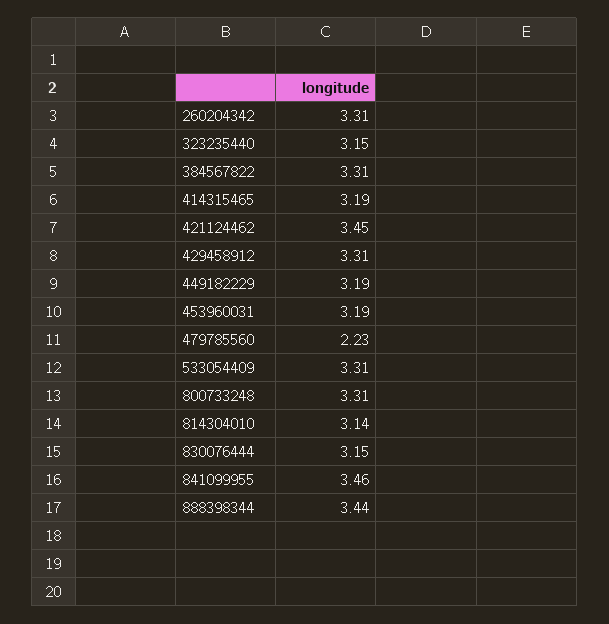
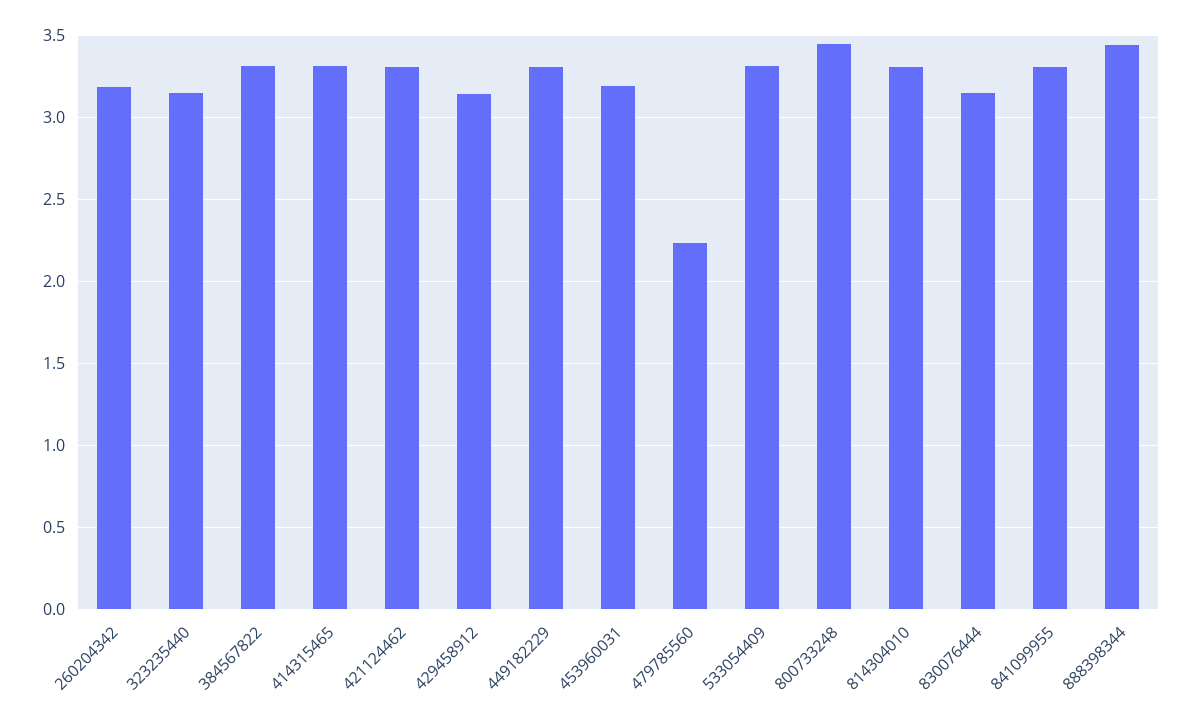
  {
-   "260204342": 3.31,
+   "260204342": 3.2,
    "323235440": 3.15,
    "384567822": 3.31,
-   "414315465": 3.19,
+   "414315465": 3.3,
-   "421124462": 3.45,
+   "421124462": 3.3,
-   "429458912": 3.31,
+   "429458912": 3.15,
-   "449182229": 3.19,
+   "449182229": 3.3,
    "453960031": 3.19,
    "479785560": 2.23,
    "533054409": 3.31,
-   "800733248": 3.31,
+   "800733248": 3.45,
-   "814304010": 3.14,
+   "814304010": 3.3,
    "830076444": 3.15,
-   "841099955": 3.46,
+   "841099955": 3.3,
    "888398344": 3.44
  }

